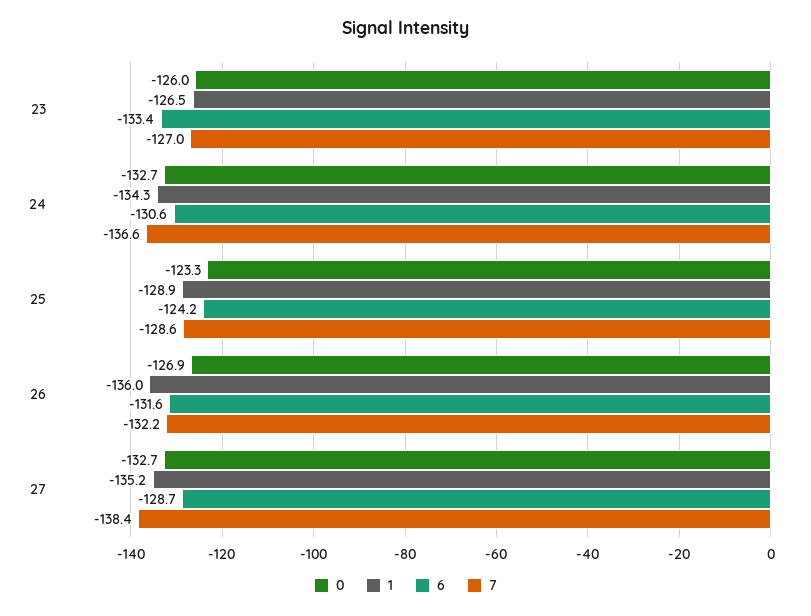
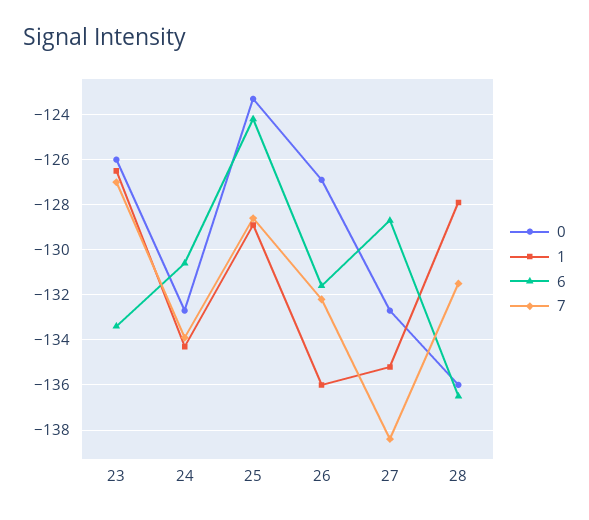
  {
    "0": {
      "23": -126,
      "24": -132.7,
      "25": -123.3,
      "26": -126.9,
-     "27": -132.7
+     "27": -132.7,
+     "28": -136
    },
    "1": {
      "23": -126.5,
      "24": -134.3,
      "25": -128.9,
      "26": -136,
-     "27": -135.2
+     "27": -135.2,
+     "28": -128
    },
    "6": {
      "23": -133.4,
      "24": -130.6,
      "25": -124.2,
      "26": -131.6,
-     "27": -128.7
+     "27": -128.7,
+     "28": -136.5
    },
    "7": {
      "23": -127,
-     "24": -136.6,
+     "24": -134,
      "25": -128.6,
      "26": -132.2,
-     "27": -138.4
+     "27": -138.4,
+     "28": -131.5
    }
  }

